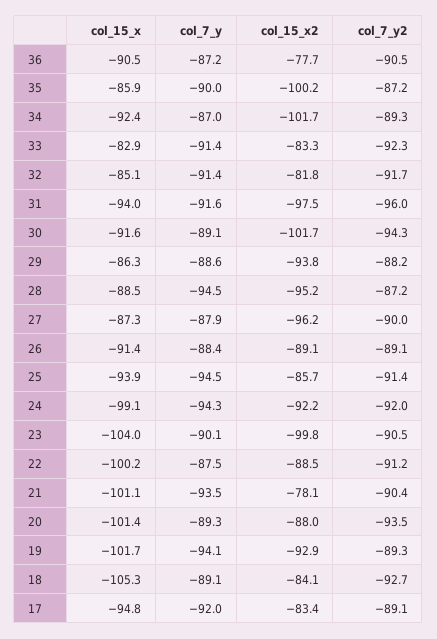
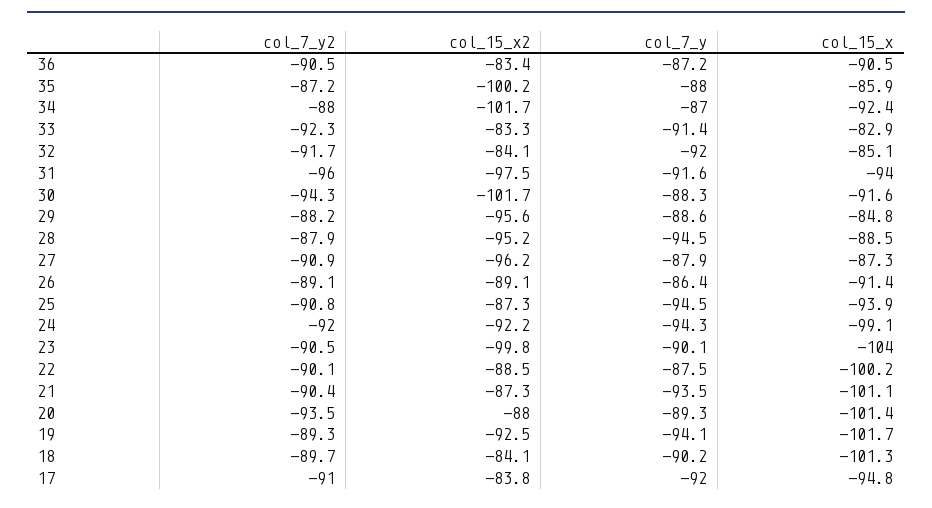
  {
    "col_15_x": {
      "36": -90.5,
      "35": -85.9,
      "34": -92.4,
      "33": -82.9,
      "32": -85.1,
      "31": -94,
      "30": -91.6,
-     "29": -86.3,
+     "29": -84.8,
      "28": -88.5,
      "27": -87.3,
      "26": -91.4,
      "25": -93.9,
      "24": -99.1,
      "23": -104,
      "22": -100.2,
      "21": -101.1,
      "20": -101.4,
      "19": -101.7,
-     "18": -105.3,
+     "18": -101.3,
      "17": -94.8
    },
    "col_7_y": {
      "36": -87.2,
-     "35": -90,
+     "35": -88,
      "34": -87,
      "33": -91.4,
-     "32": -91.4,
+     "32": -92,
      "31": -91.6,
-     "30": -89.1,
+     "30": -88.3,
      "29": -88.6,
      "28": -94.5,
      "27": -87.9,
-     "26": -88.4,
+     "26": -86.4,
      "25": -94.5,
      "24": -94.3,
      "23": -90.1,
      "22": -87.5,
      "21": -93.5,
      "20": -89.3,
      "19": -94.1,
-     "18": -89.1,
+     "18": -90.2,
      "17": -92
    },
    "col_15_x2": {
-     "36": -77.7,
+     "36": -83.4,
      "35": -100.2,
      "34": -101.7,
      "33": -83.3,
-     "32": -81.8,
+     "32": -84.1,
      "31": -97.5,
      "30": -101.7,
-     "29": -93.8,
+     "29": -95.6,
      "28": -95.2,
      "27": -96.2,
      "26": -89.1,
-     "25": -85.7,
+     "25": -87.3,
      "24": -92.2,
      "23": -99.8,
      "22": -88.5,
-     "21": -78.1,
+     "21": -87.3,
      "20": -88,
-     "19": -92.9,
+     "19": -92.5,
      "18": -84.1,
-     "17": -83.4
+     "17": -83.8
    },
    "col_7_y2": {
      "36": -90.5,
      "35": -87.2,
-     "34": -89.3,
+     "34": -88,
      "33": -92.3,
      "32": -91.7,
      "31": -96,
      "30": -94.3,
      "29": -88.2,
-     "28": -87.2,
+     "28": -87.9,
-     "27": -90,
+     "27": -90.9,
      "26": -89.1,
-     "25": -91.4,
+     "25": -90.8,
      "24": -92,
      "23": -90.5,
-     "22": -91.2,
+     "22": -90.1,
      "21": -90.4,
      "20": -93.5,
      "19": -89.3,
-     "18": -92.7,
+     "18": -89.7,
-     "17": -89.1
+     "17": -91
    }
  }

